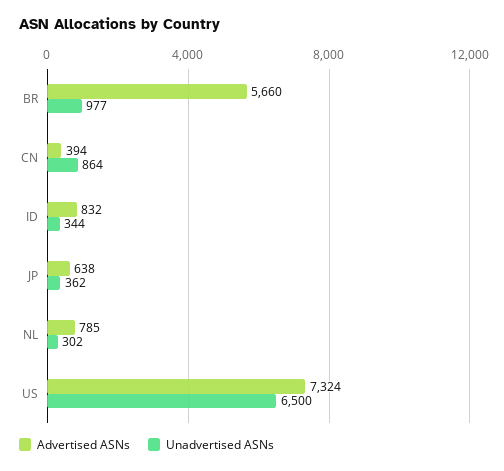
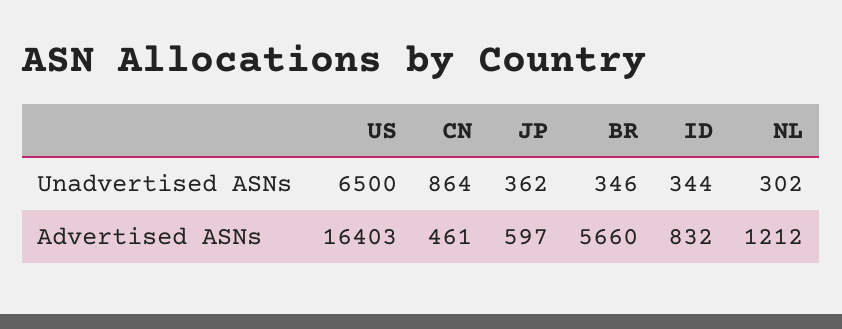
  {
    "Advertised ASNs": {
      "BR": 5660,
-     "CN": 394,
+     "CN": 461,
      "ID": 832,
-     "JP": 638,
+     "JP": 597,
-     "NL": 785,
+     "NL": 1212,
-     "US": 7324
+     "US": 16403
    },
    "Unadvertised ASNs": {
-     "BR": 977,
+     "BR": 346,
      "CN": 864,
      "ID": 344,
      "JP": 362,
      "NL": 302,
      "US": 6500
    }
  }

